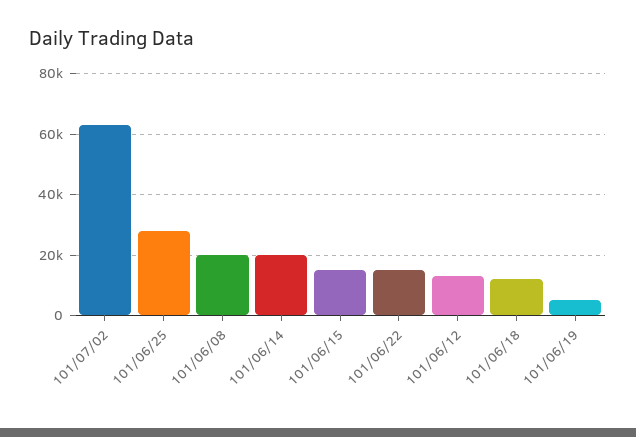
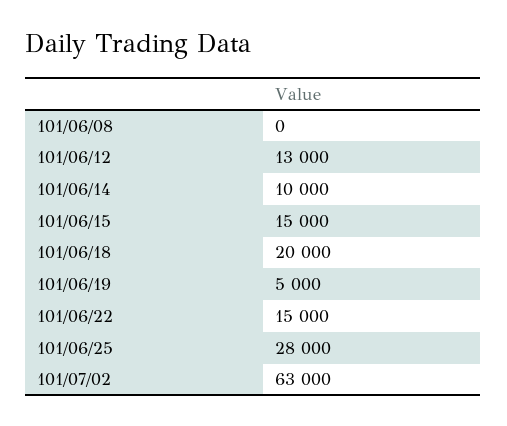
  {
    "101/07/02": 63000,
    "101/06/25": 28000,
-   "101/06/08": 20000,
+   "101/06/08": 0,
-   "101/06/14": 20000,
+   "101/06/14": 10000,
    "101/06/15": 15000,
    "101/06/22": 15000,
    "101/06/12": 13000,
-   "101/06/18": 12000,
+   "101/06/18": 20000,
    "101/06/19": 5000
  }

